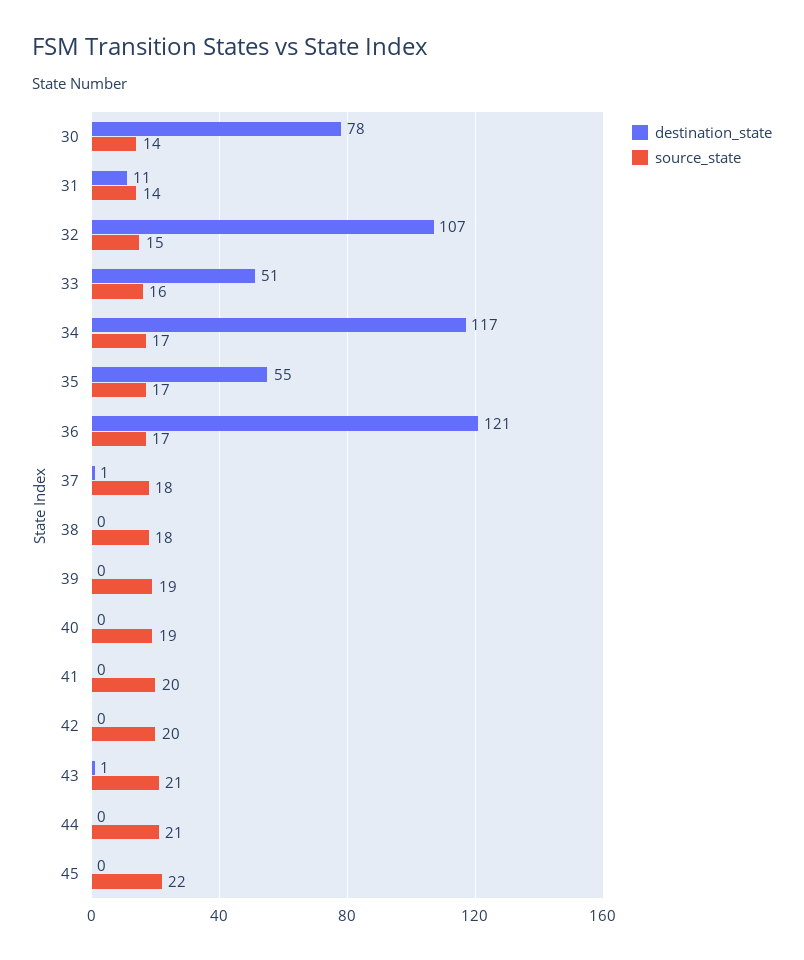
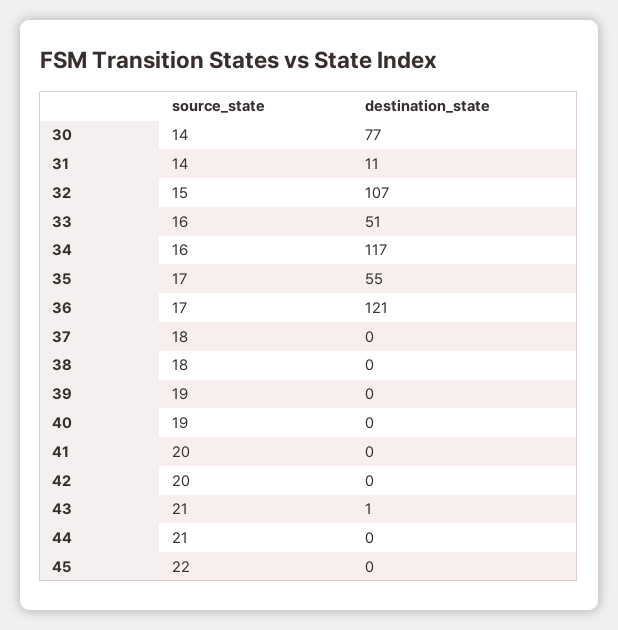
  {
    "destination_state": {
-     "30": 78,
+     "30": 77,
      "31": 11,
      "32": 107,
      "33": 51,
      "34": 117,
      "35": 55,
      "36": 121,
-     "37": 1,
+     "37": 0,
      "38": 0,
      "39": 0,
      "40": 0,
      "41": 0,
      "42": 0,
      "43": 1,
      "44": 0,
      "45": 0
    },
    "source_state": {
      "30": 14,
      "31": 14,
      "32": 15,
      "33": 16,
-     "34": 17,
+     "34": 16,
      "35": 17,
      "36": 17,
      "37": 18,
      "38": 18,
      "39": 19,
      "40": 19,
      "41": 20,
      "42": 20,
      "43": 21,
      "44": 21,
      "45": 22
    }
  }

